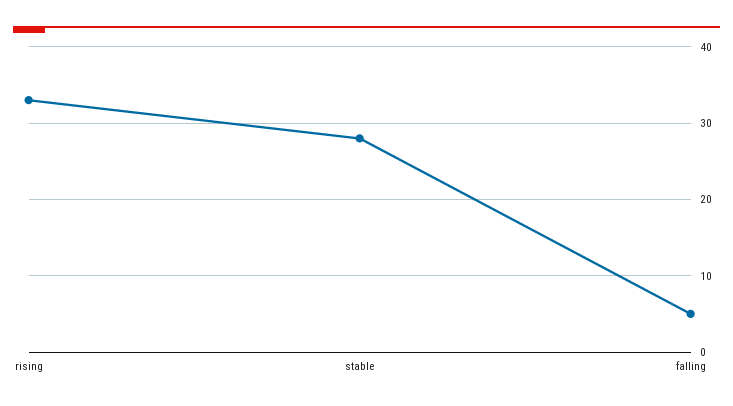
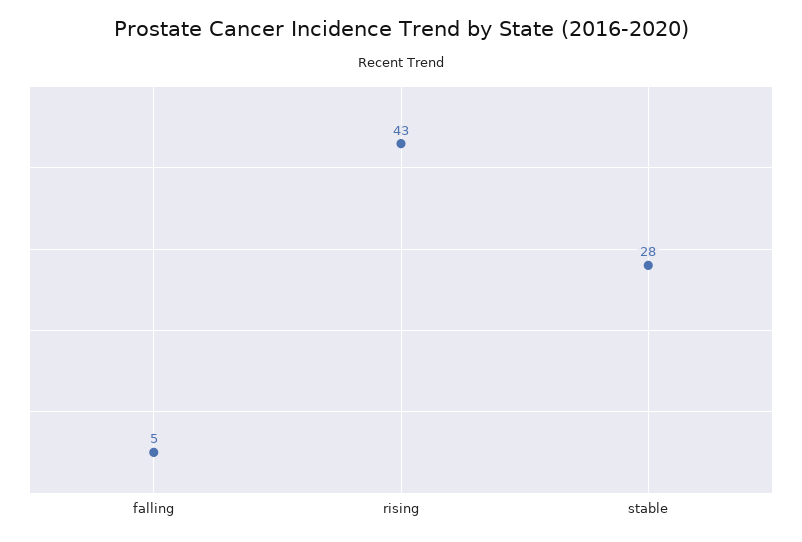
  {
-   "rising": 33,
+   "rising": 43,
    "stable": 28,
    "falling": 5
  }

